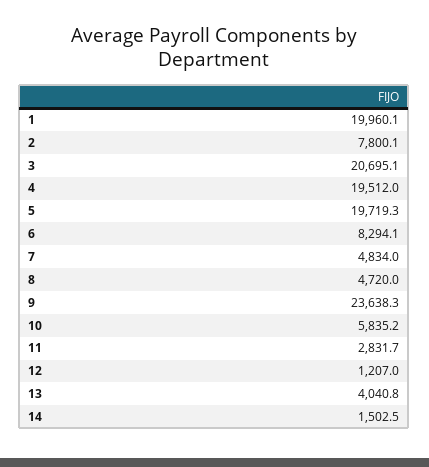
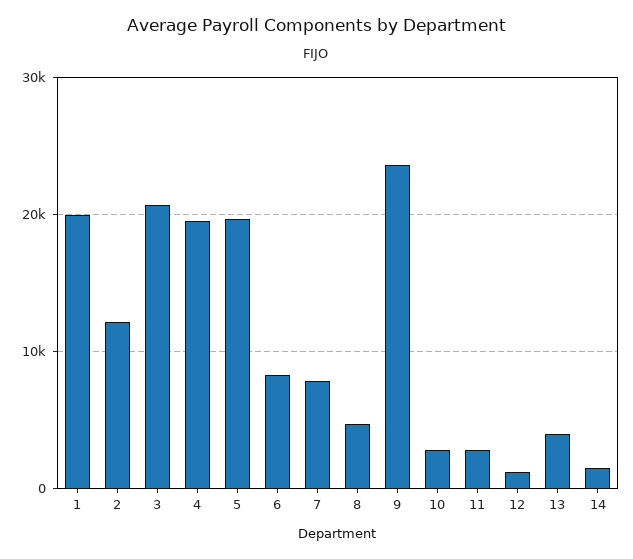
  {
    "1": 19960.1,
-   "2": 7800.1,
+   "2": 12000,
    "3": 20695.1,
    "4": 19512,
    "5": 19719.3,
    "6": 8294.1,
-   "7": 4834,
+   "7": 8000,
    "8": 4720,
    "9": 23638.3,
-   "10": 5835.2,
+   "10": 3000,
    "11": 2831.7,
    "12": 1207,
    "13": 4040.8,
    "14": 1502.5
  }

